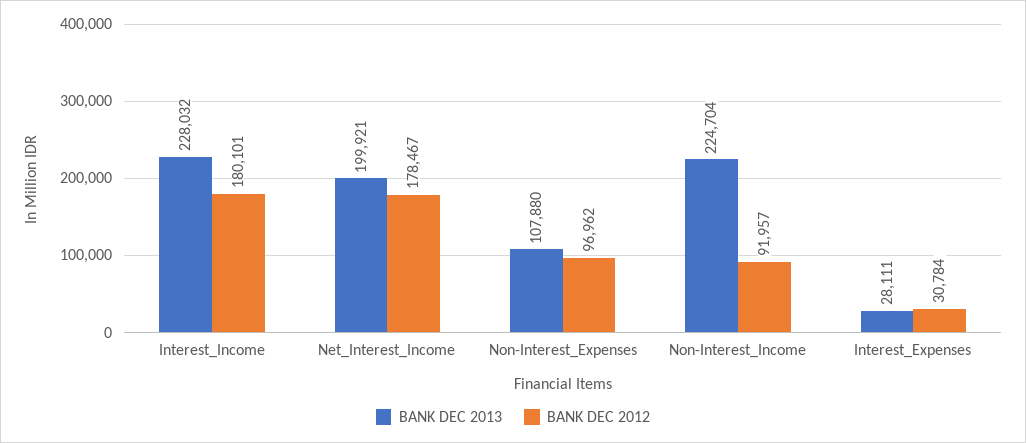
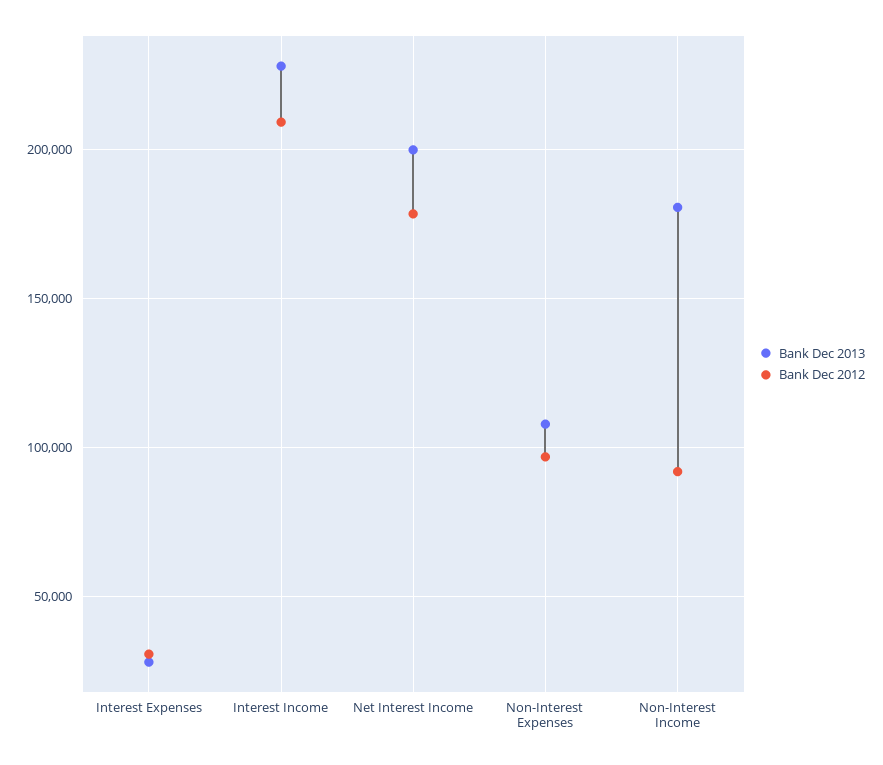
  {
    "BANK DEC 2013": {
      "Interest_Income": 228032,
      "Net_Interest_Income": 199921,
      "Non-Interest_Expenses": 107880,
-     "Non-Interest_Income": 224704,
+     "Non-Interest_Income": 180000,
      "Interest_Expenses": 28111
    },
    "BANK DEC 2012": {
-     "Interest_Income": 180101,
+     "Interest_Income": 210000,
      "Net_Interest_Income": 178467,
      "Non-Interest_Expenses": 96962,
      "Non-Interest_Income": 91957,
      "Interest_Expenses": 30784
    }
  }

